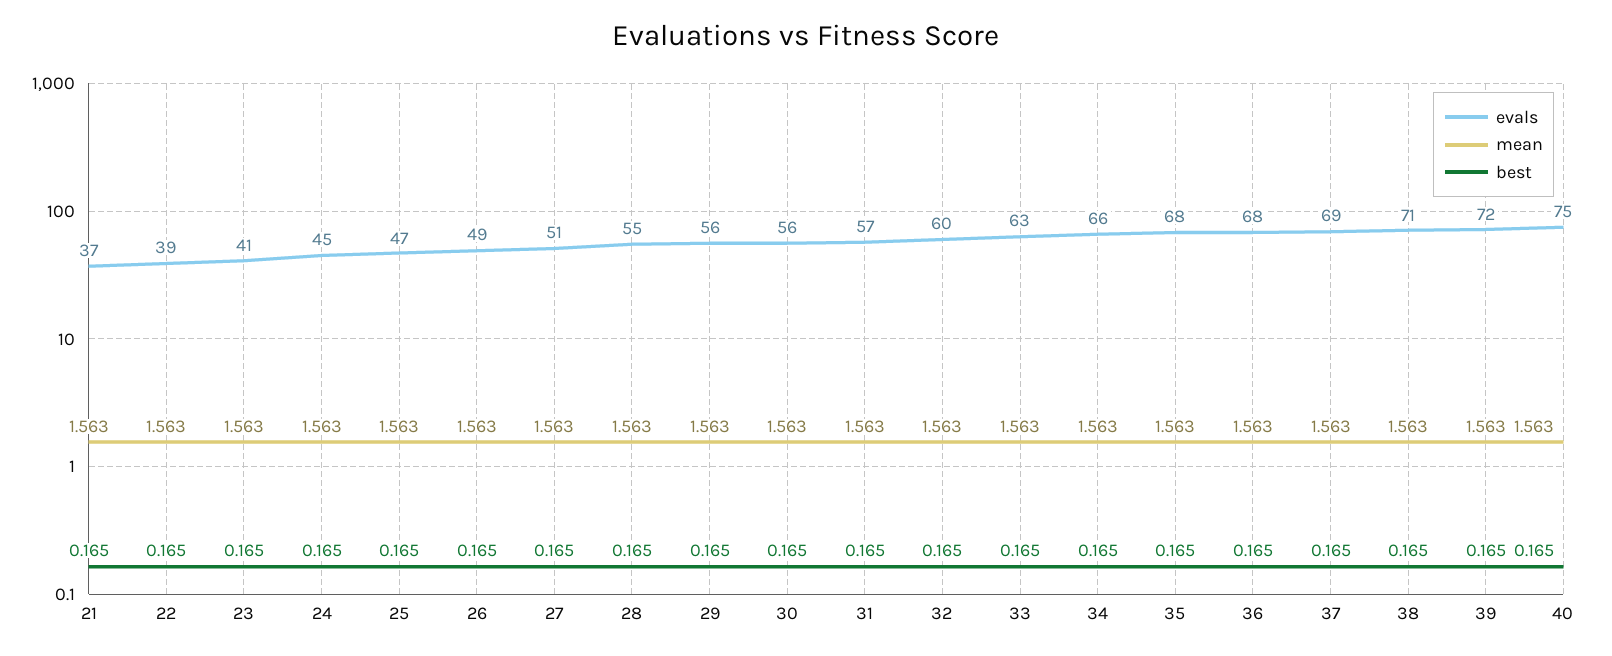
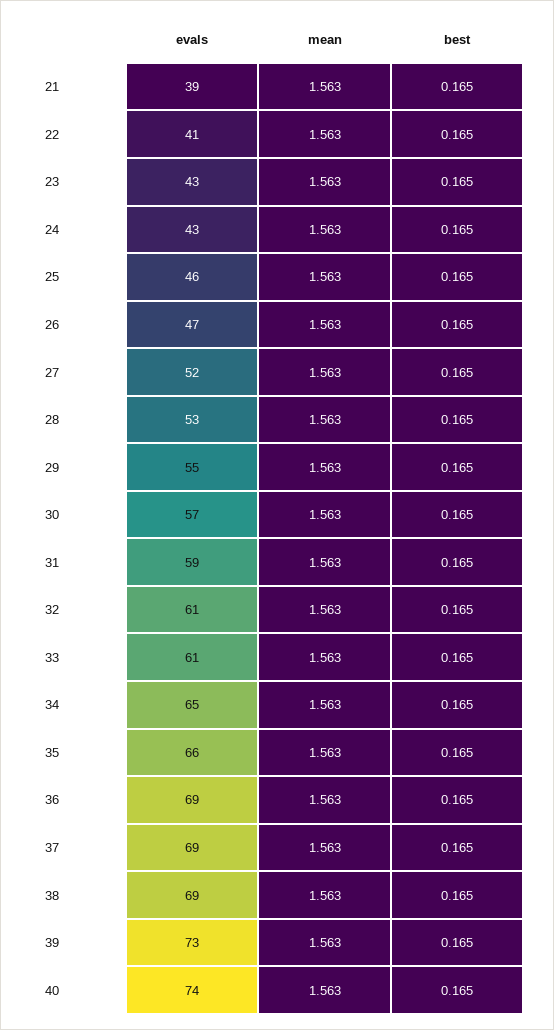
  {
    "evals": {
-     "21": 37,
+     "21": 39,
-     "22": 39,
+     "22": 41,
-     "23": 41,
+     "23": 43,
-     "24": 45,
+     "24": 43,
-     "25": 47,
+     "25": 46,
-     "26": 49,
+     "26": 47,
-     "27": 51,
+     "27": 52,
-     "28": 55,
+     "28": 53,
-     "29": 56,
+     "29": 55,
-     "30": 56,
+     "30": 57,
-     "31": 57,
+     "31": 59,
-     "32": 60,
+     "32": 61,
-     "33": 63,
+     "33": 61,
-     "34": 66,
+     "34": 65,
-     "35": 68,
+     "35": 66,
-     "36": 68,
+     "36": 69,
      "37": 69,
-     "38": 71,
+     "38": 69,
-     "39": 72,
+     "39": 73,
-     "40": 75
+     "40": 74
    },
    "mean": {
      "21": 1.563,
      "22": 1.563,
      "23": 1.563,
      "24": 1.563,
      "25": 1.563,
      "26": 1.563,
      "27": 1.563,
      "28": 1.563,
      "29": 1.563,
      "30": 1.563,
      "31": 1.563,
      "32": 1.563,
      "33": 1.563,
      "34": 1.563,
      "35": 1.563,
      "36": 1.563,
      "37": 1.563,
      "38": 1.563,
      "39": 1.563,
      "40": 1.563
    },
    "best": {
      "21": 0.165,
      "22": 0.165,
      "23": 0.165,
      "24": 0.165,
      "25": 0.165,
      "26": 0.165,
      "27": 0.165,
      "28": 0.165,
      "29": 0.165,
      "30": 0.165,
      "31": 0.165,
      "32": 0.165,
      "33": 0.165,
      "34": 0.165,
      "35": 0.165,
      "36": 0.165,
      "37": 0.165,
      "38": 0.165,
      "39": 0.165,
      "40": 0.165
    }
  }

